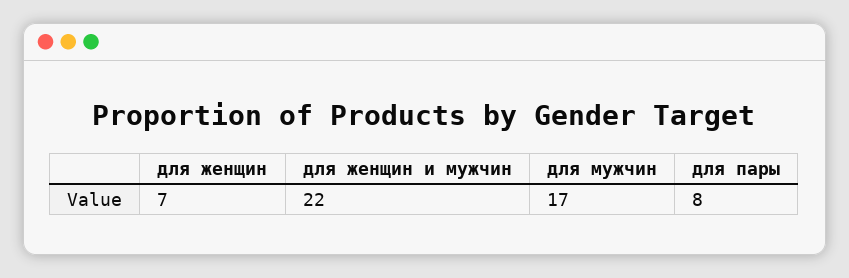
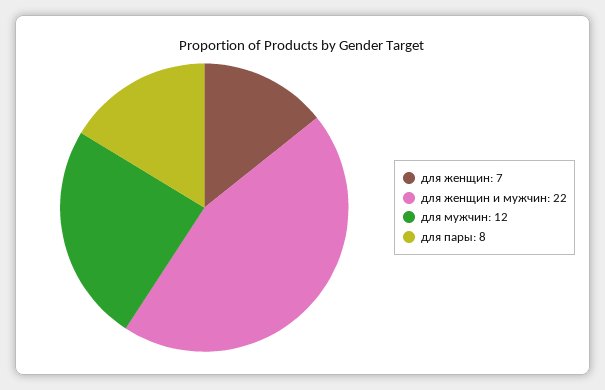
  {
    "для женщин": 7,
    "для женщин и мужчин": 22,
-   "для мужчин": 17,
+   "для мужчин": 12,
    "для пары": 8
  }

